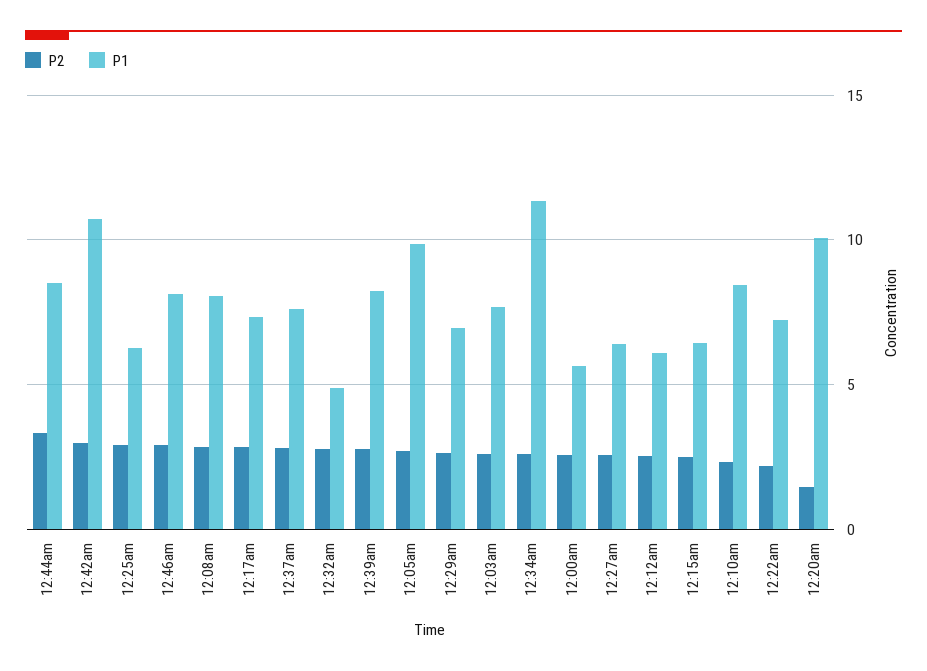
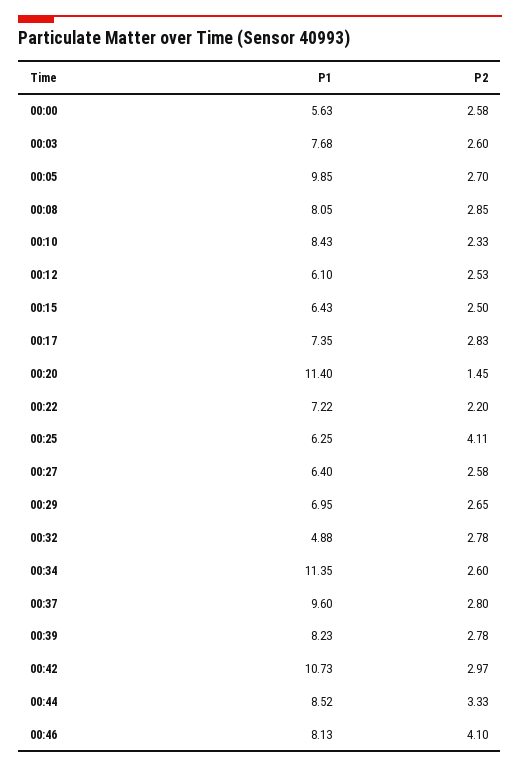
  {
    "P2": {
      "12:44am": 3.33,
      "12:42am": 2.97,
-     "12:25am": 3,
+     "12:25am": 4.11,
-     "12:46am": 3,
+     "12:46am": 4.1,
      "12:08am": 2.85,
      "12:17am": 2.83,
      "12:37am": 2.8,
      "12:32am": 2.78,
      "12:39am": 2.78,
      "12:05am": 2.7,
      "12:29am": 2.65,
      "12:03am": 2.6,
      "12:34am": 2.6,
      "12:00am": 2.58,
      "12:27am": 2.58,
      "12:12am": 2.53,
      "12:15am": 2.5,
      "12:10am": 2.33,
      "12:22am": 2.2,
      "12:20am": 1.45
    },
    "P1": {
      "12:44am": 8.52,
      "12:42am": 10.73,
      "12:25am": 6.25,
      "12:46am": 8.13,
      "12:08am": 8.05,
      "12:17am": 7.35,
-     "12:37am": 7.5,
+     "12:37am": 9.6,
      "12:32am": 4.88,
      "12:39am": 8.23,
      "12:05am": 9.85,
      "12:29am": 6.95,
      "12:03am": 7.68,
      "12:34am": 11.35,
      "12:00am": 5.63,
      "12:27am": 6.4,
      "12:12am": 6.1,
      "12:15am": 6.43,
      "12:10am": 8.43,
      "12:22am": 7.22,
-     "12:20am": 10
+     "12:20am": 11.4
    }
  }

